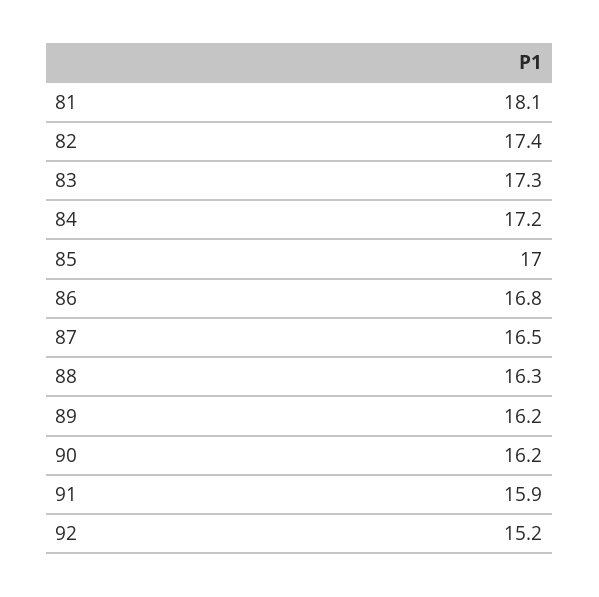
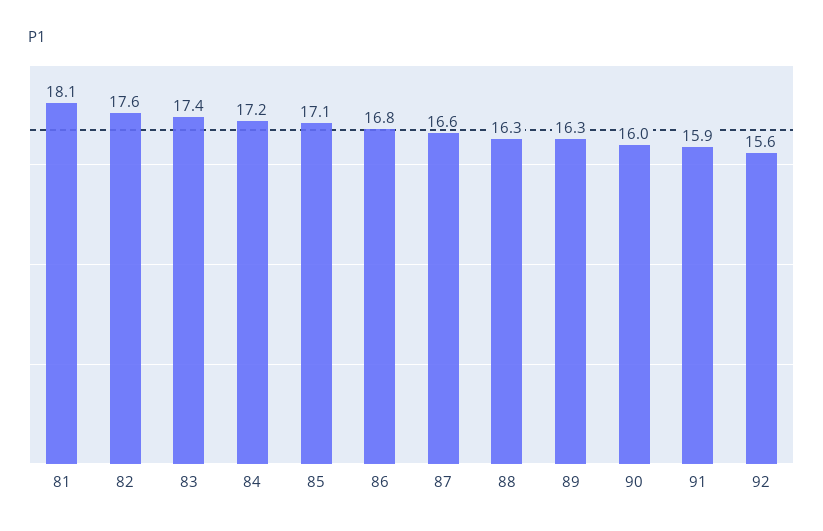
  {
    "81": 18.1,
-   "82": 17.4,
+   "82": 17.6,
-   "83": 17.3,
+   "83": 17.4,
    "84": 17.2,
-   "85": 17,
+   "85": 17.1,
    "86": 16.8,
-   "87": 16.5,
+   "87": 16.6,
    "88": 16.3,
-   "89": 16.2,
+   "89": 16.3,
-   "90": 16.2,
+   "90": 16,
    "91": 15.9,
-   "92": 15.2
+   "92": 15.6
  }

